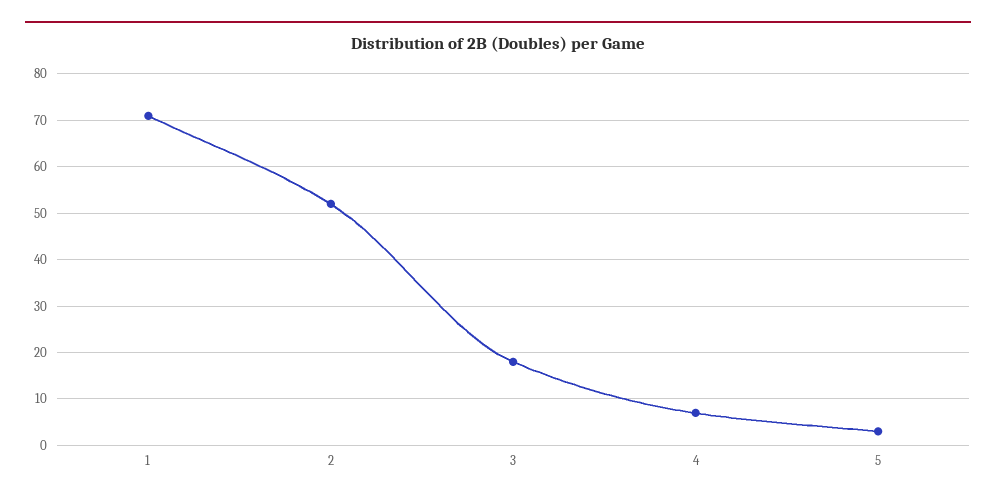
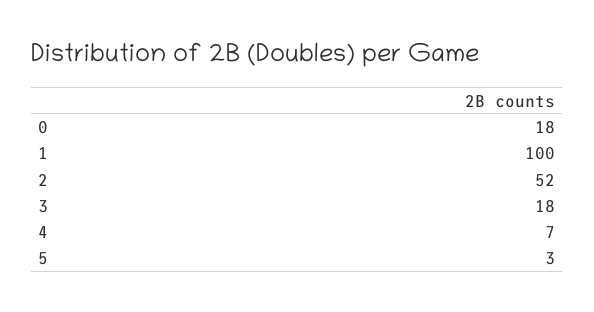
  {
-   "1": 70,
+   "1": 100,
    "2": 52,
    "3": 18,
    "4": 7,
-   "5": 3
+   "5": 3,
+   "0": 18
  }

